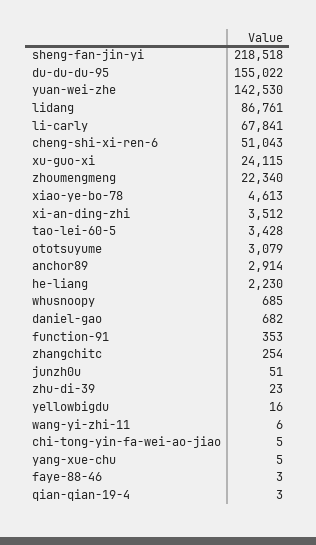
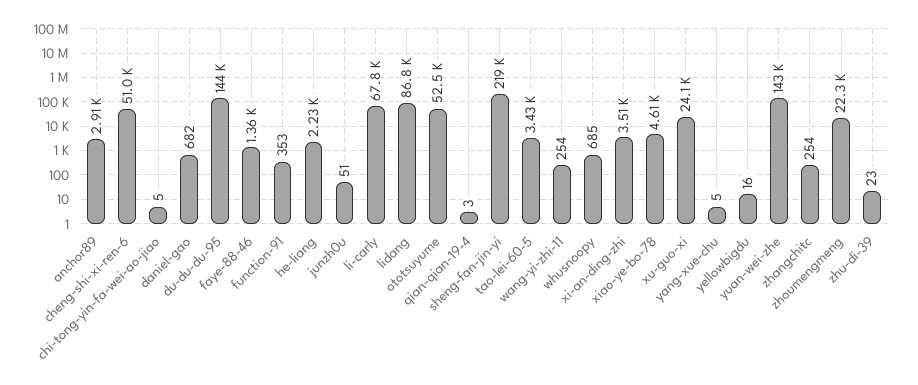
  {
    "sheng-fan-jin-yi": 218518,
-   "du-du-du-95": 155022,
+   "du-du-du-95": 144000,
    "yuan-wei-zhe": 142530,
    "lidang": 86761,
    "li-carly": 67841,
    "cheng-shi-xi-ren-6": 51043,
    "xu-guo-xi": 24115,
    "zhoumengmeng": 22340,
    "xiao-ye-bo-78": 4613,
    "xi-an-ding-zhi": 3512,
    "tao-lei-60-5": 3428,
-   "ototsuyume": 3079,
+   "ototsuyume": 52500,
    "anchor89": 2914,
    "he-liang": 2230,
    "whusnoopy": 685,
    "daniel-gao": 682,
    "function-91": 353,
    "zhangchitc": 254,
    "junzh0u": 51,
    "zhu-di-39": 23,
    "yellowbigdu": 16,
-   "wang-yi-zhi-11": 6,
+   "wang-yi-zhi-11": 254,
    "chi-tong-yin-fa-wei-ao-jiao": 5,
    "yang-xue-chu": 5,
-   "faye-88-46": 3,
+   "faye-88-46": 1360,
    "qian-qian-19-4": 3
  }

